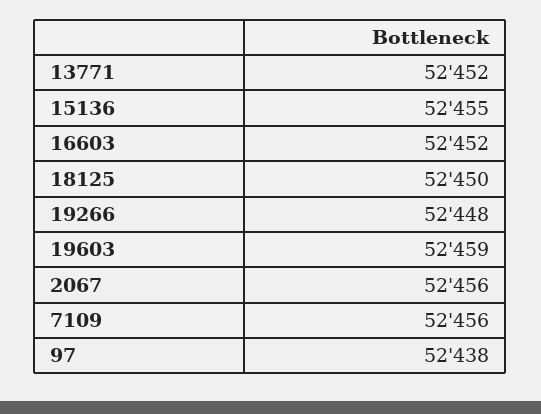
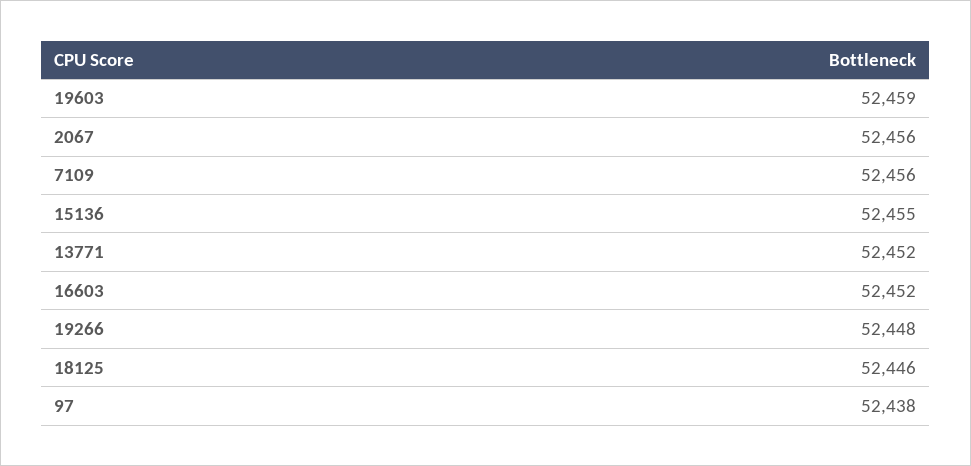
  {
    "13771": 52452,
    "15136": 52455,
    "16603": 52452,
-   "18125": 52450,
+   "18125": 52446,
    "19266": 52448,
    "19603": 52459,
    "2067": 52456,
    "7109": 52456,
    "97": 52438
  }

